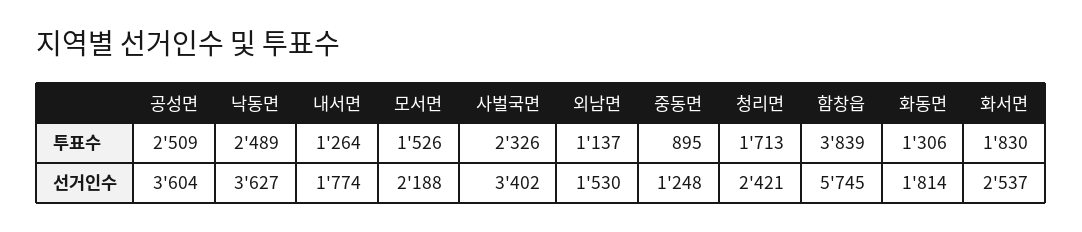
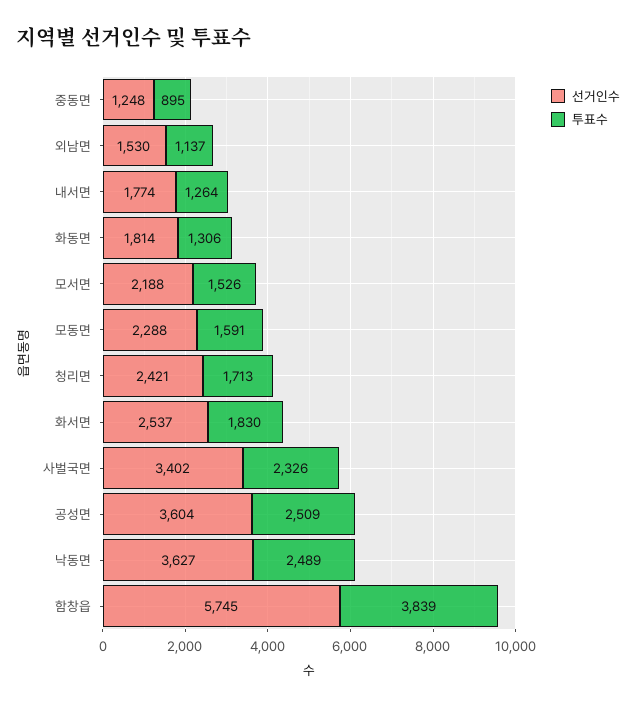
  {
    "투표수": {
      "공성면": 2509,
      "낙동면": 2489,
      "내서면": 1264,
      "모서면": 1526,
      "사벌국면": 2326,
      "외남면": 1137,
      "중동면": 895,
      "청리면": 1713,
      "함창읍": 3839,
      "화동면": 1306,
-     "화서면": 1830
+     "화서면": 1830,
+     "모동면": 1591
    },
    "선거인수": {
      "공성면": 3604,
      "낙동면": 3627,
      "내서면": 1774,
      "모서면": 2188,
      "사벌국면": 3402,
      "외남면": 1530,
      "중동면": 1248,
      "청리면": 2421,
      "함창읍": 5745,
      "화동면": 1814,
-     "화서면": 2537
+     "화서면": 2537,
+     "모동면": 2288
    }
  }

